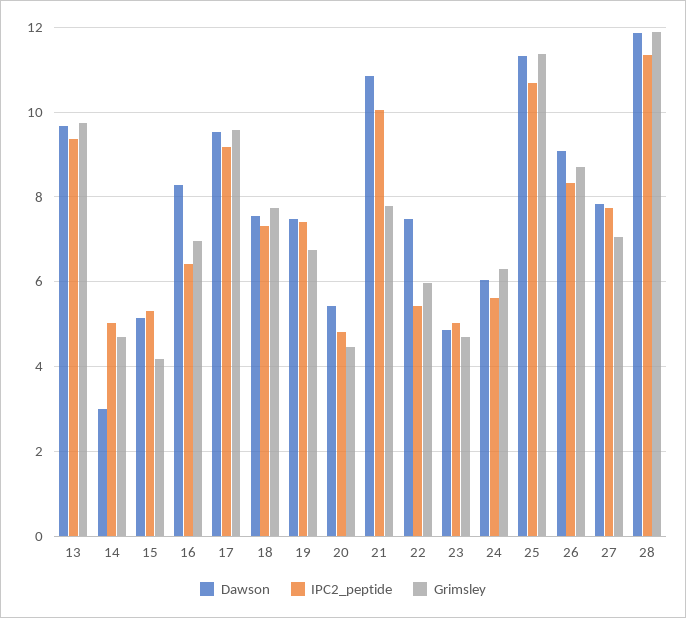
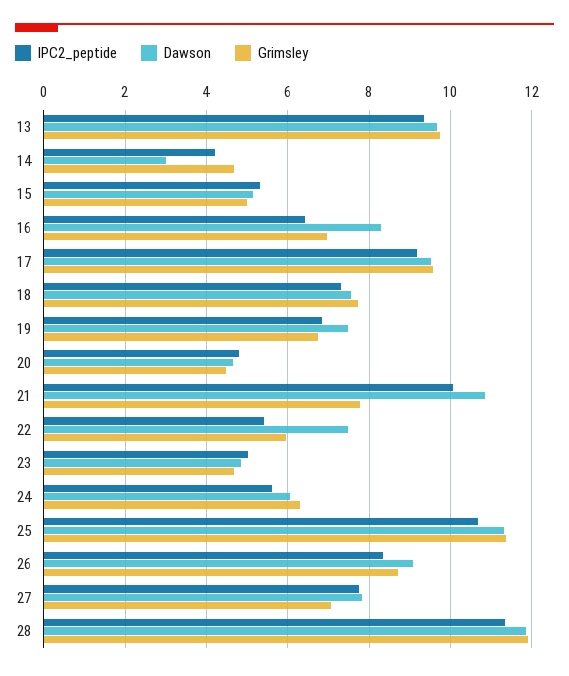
  {
    "Dawson": {
      "13": 9.6,
      "14": 3,
      "15": 5.2,
      "16": 8.2,
      "17": 9.6,
      "18": 7.6,
      "19": 7.4,
-     "20": 5.4,
+     "20": 4.6,
      "21": 10.8,
      "22": 7.4,
      "23": 4.8,
      "24": 6,
      "25": 11.4,
      "26": 9,
      "27": 7.8,
      "28": 11.8
    },
    "IPC2_peptide": {
      "13": 9.4,
-     "14": 5,
+     "14": 4.2,
      "15": 5.4,
      "16": 6.4,
      "17": 9.2,
      "18": 7.4,
-     "19": 7.4,
+     "19": 6.8,
      "20": 4.8,
      "21": 10,
      "22": 5.4,
      "23": 5,
      "24": 5.6,
      "25": 10.6,
      "26": 8.4,
      "27": 7.8,
      "28": 11.4
    },
    "Grimsley": {
      "13": 9.8,
      "14": 4.6,
-     "15": 4.2,
+     "15": 5,
      "16": 7,
      "17": 9.6,
      "18": 7.8,
      "19": 6.8,
      "20": 4.4,
      "21": 7.8,
      "22": 6,
      "23": 4.6,
      "24": 6.4,
      "25": 11.4,
      "26": 8.8,
      "27": 7,
      "28": 12
    }
  }

